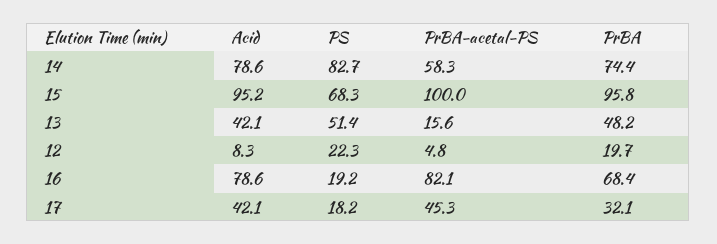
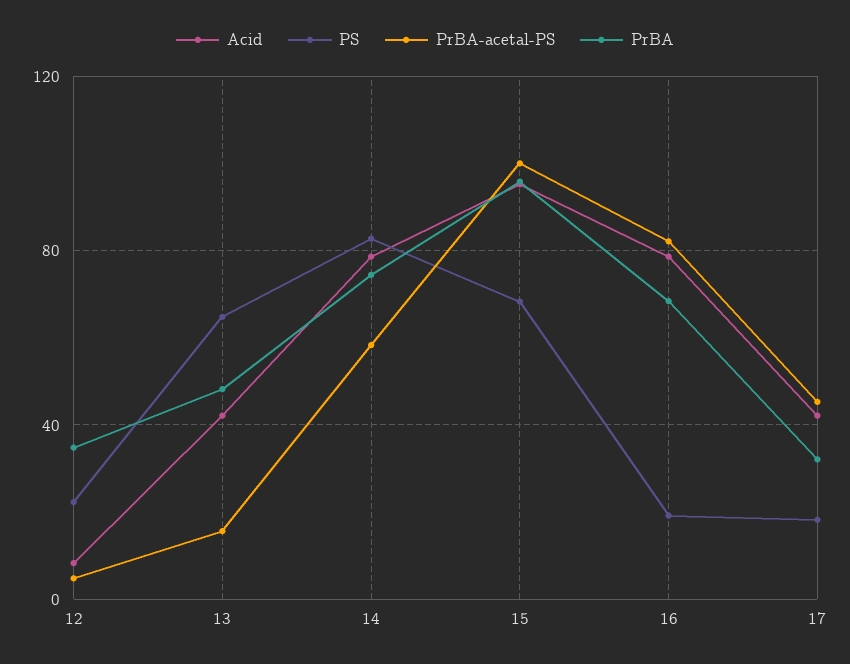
  {
    "Acid": {
      "14": 78.6,
      "15": 95.2,
      "13": 42.1,
      "12": 8.3,
      "16": 78.6,
      "17": 42.1
    },
    "PS": {
      "14": 82.7,
      "15": 68.3,
-     "13": 51.4,
+     "13": 65,
      "12": 22.3,
      "16": 19.2,
      "17": 18.2
    },
    "PrBA-acetal-PS": {
      "14": 58.3,
      "15": 100,
      "13": 15.6,
      "12": 4.8,
      "16": 82.1,
      "17": 45.3
    },
    "PrBA": {
      "14": 74.4,
      "15": 95.8,
      "13": 48.2,
-     "12": 19.7,
+     "12": 35,
      "16": 68.4,
      "17": 32.1
    }
  }

